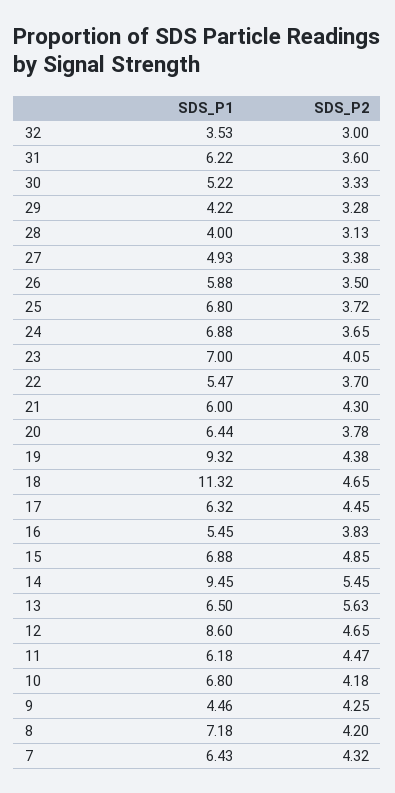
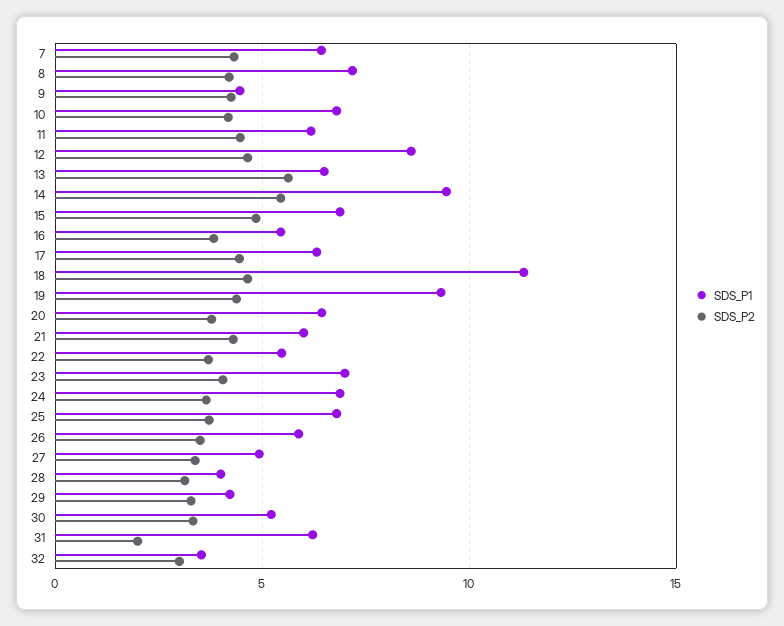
  {
    "SDS_P1": {
      "32": 3.53,
      "31": 6.22,
      "30": 5.22,
      "29": 4.22,
      "28": 4,
      "27": 4.93,
      "26": 5.88,
      "25": 6.8,
      "24": 6.88,
      "23": 7,
      "22": 5.47,
      "21": 6,
      "20": 6.44,
      "19": 9.32,
      "18": 11.32,
      "17": 6.32,
      "16": 5.45,
      "15": 6.88,
      "14": 9.45,
      "13": 6.5,
      "12": 8.6,
      "11": 6.18,
      "10": 6.8,
      "9": 4.46,
      "8": 7.18,
      "7": 6.43
    },
    "SDS_P2": {
      "32": 3,
-     "31": 3.6,
+     "31": 2,
      "30": 3.33,
      "29": 3.28,
      "28": 3.13,
      "27": 3.38,
      "26": 3.5,
      "25": 3.72,
      "24": 3.65,
      "23": 4.05,
      "22": 3.7,
      "21": 4.3,
      "20": 3.78,
      "19": 4.38,
      "18": 4.65,
      "17": 4.45,
      "16": 3.83,
      "15": 4.85,
      "14": 5.45,
      "13": 5.63,
      "12": 4.65,
      "11": 4.47,
      "10": 4.18,
      "9": 4.25,
      "8": 4.2,
      "7": 4.32
    }
  }

